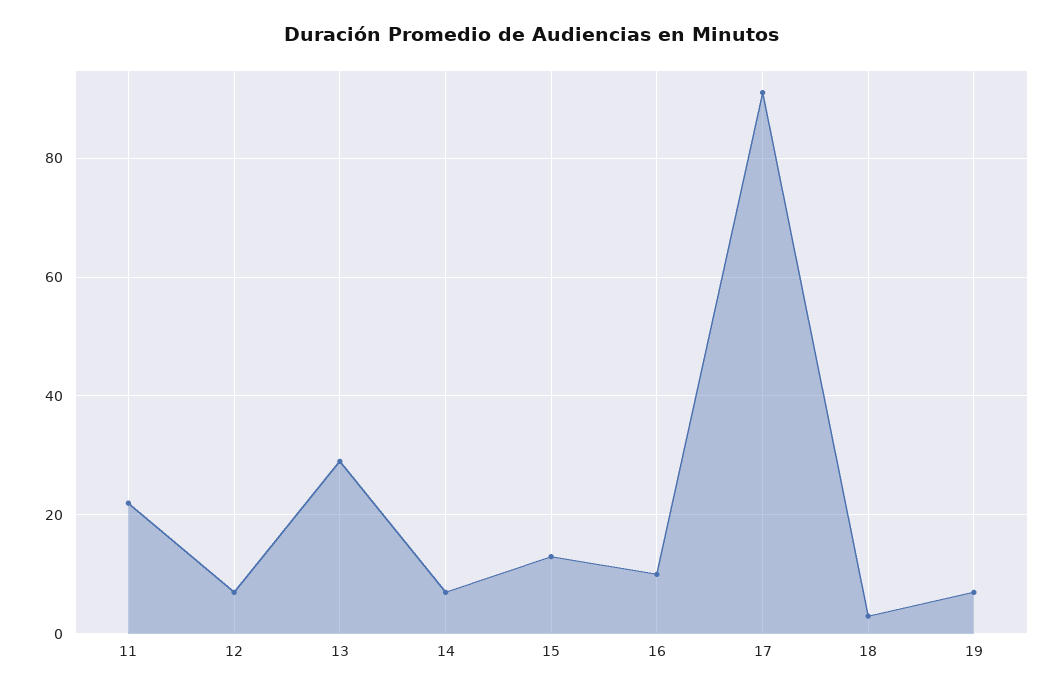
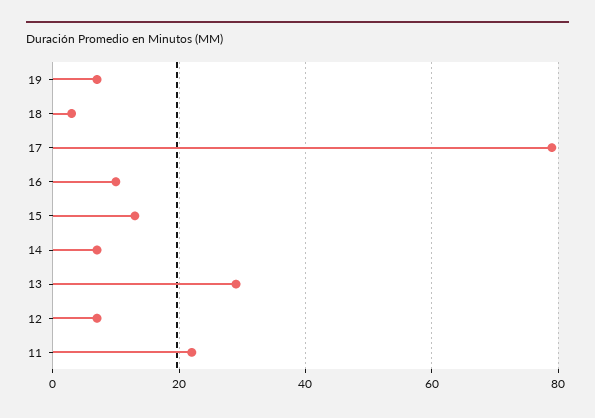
  {
    "11": 20,
    "12": 5,
    "13": 30,
    "14": 5,
    "15": 15,
    "16": 10,
-   "17": 90,
+   "17": 80,
    "18": 5,
    "19": 5
  }

